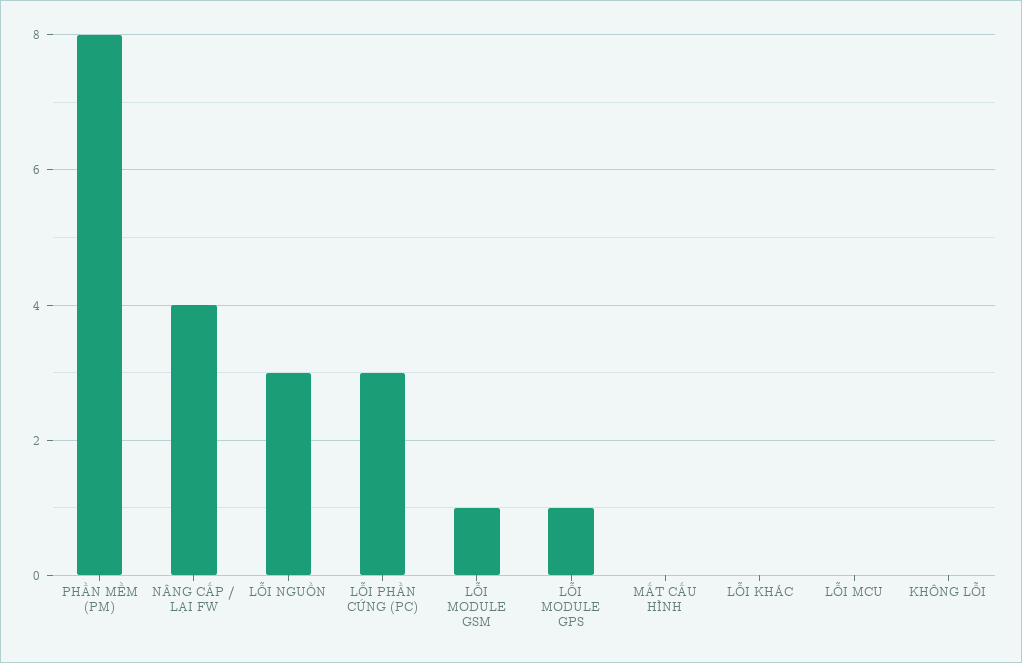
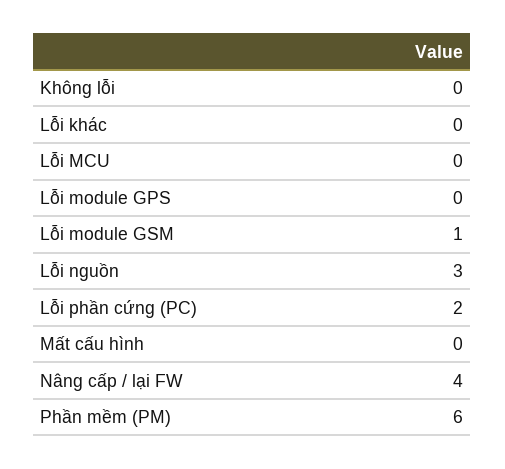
  {
-   "PHẦN MỀM (PM)": 8,
+   "PHẦN MỀM (PM)": 6,
    "NÂNG CẤP / LẠI FW": 4,
    "LỖI NGUỒN": 3,
-   "LỖI PHẦN CỨNG (PC)": 3,
+   "LỖI PHẦN CỨNG (PC)": 2,
    "LỖI MODULE GSM": 1,
-   "LỖI MODULE GPS": 1,
+   "LỖI MODULE GPS": 0,
    "MẤT CẤU HÌNH": 0,
    "LỖI KHÁC": 0,
    "LỖI MCU": 0,
    "KHÔNG LỖI": 0
  }

